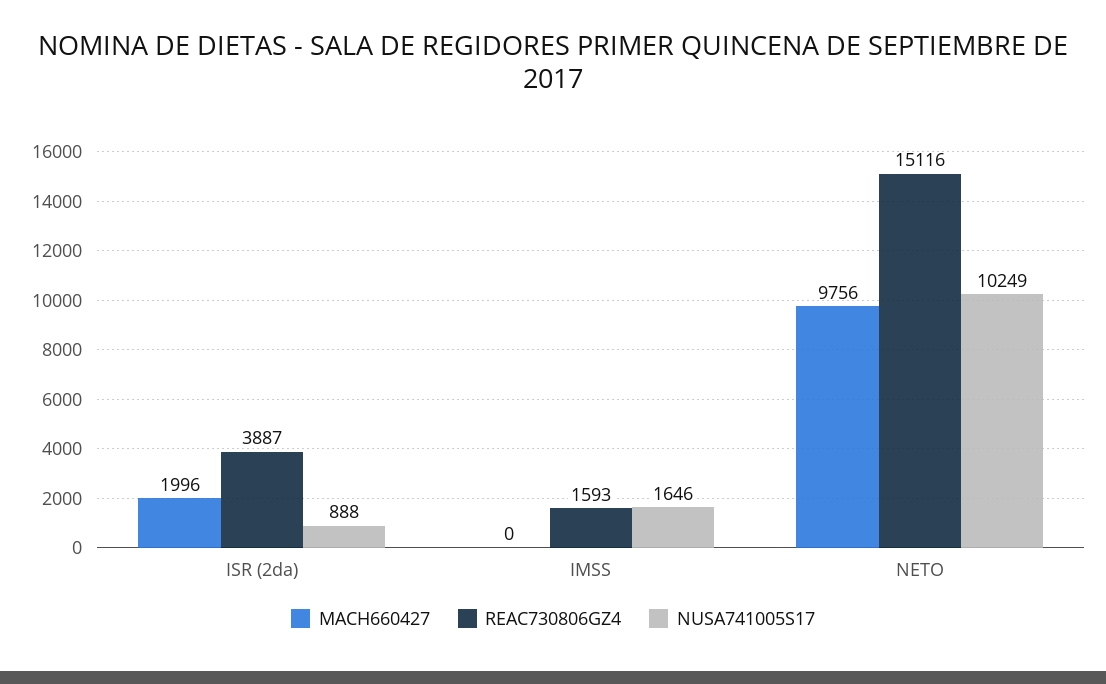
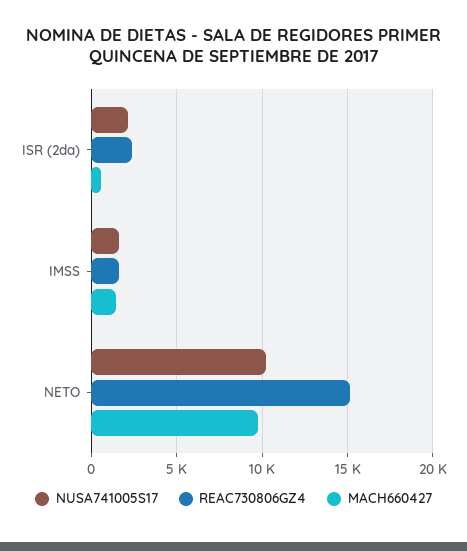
  {
    "MACH660427": {
-     "ISR (2da)": 1996,
+     "ISR (2da)": 500,
-     "IMSS": 0,
+     "IMSS": 1500,
      "NETO": 9756
    },
    "REAC730806GZ4": {
-     "ISR (2da)": 3887,
+     "ISR (2da)": 2500,
      "IMSS": 1593,
      "NETO": 15116
    },
    "NUSA741005S17": {
-     "ISR (2da)": 888,
+     "ISR (2da)": 2000,
      "IMSS": 1646,
      "NETO": 10249
    }
  }

